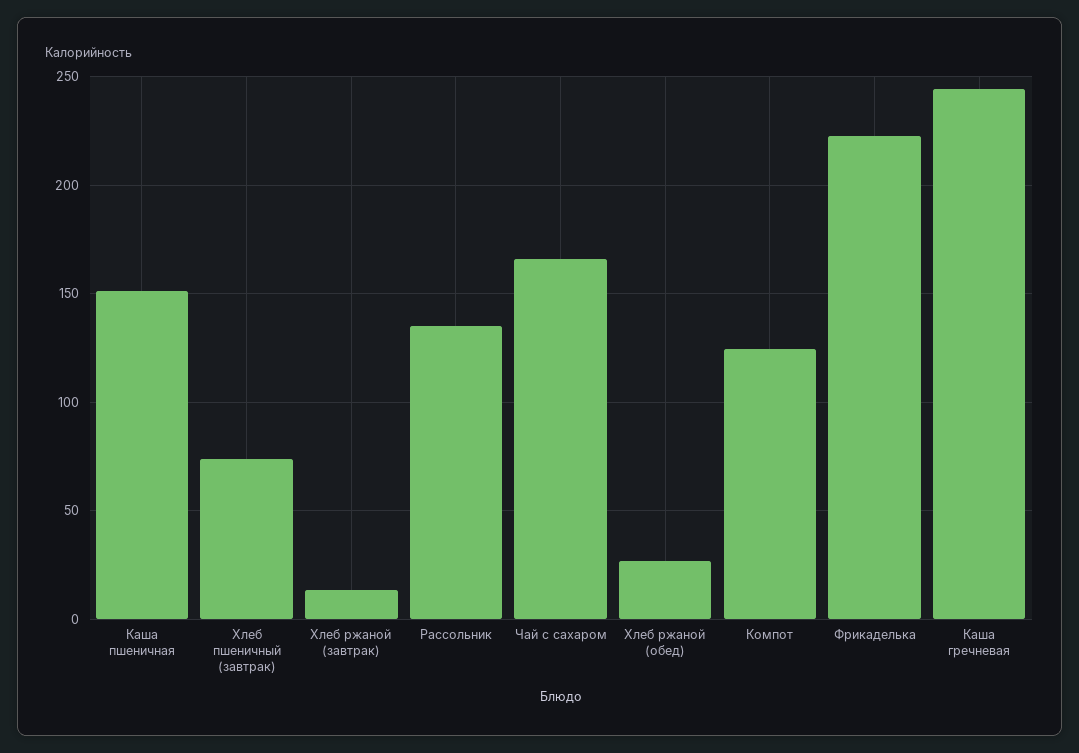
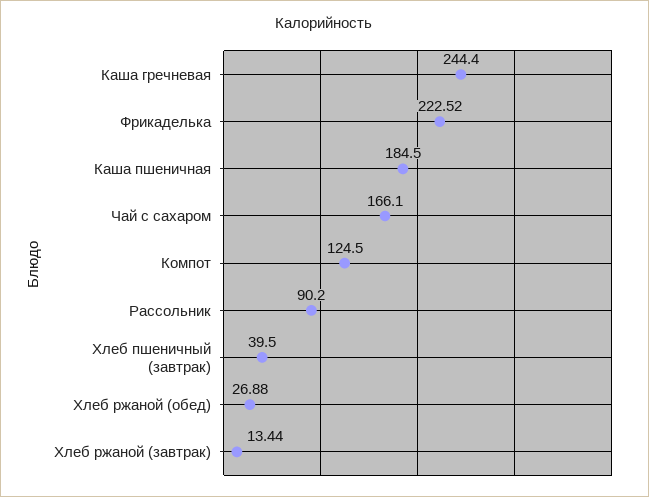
  {
-   "Каша пшеничная": 150,
+   "Каша пшеничная": 184.5,
-   "Хлеб пшеничный (завтрак)": 75,
+   "Хлеб пшеничный (завтрак)": 39.5,
    "Хлеб ржаной (завтрак)": 13.44,
-   "Рассольник": 135,
+   "Рассольник": 90.2,
    "Чай с сахаром": 166.1,
    "Хлеб ржаной (обед)": 26.88,
    "Компот": 124.5,
    "Фрикаделька": 222.52,
    "Каша гречневая": 244.4
  }

